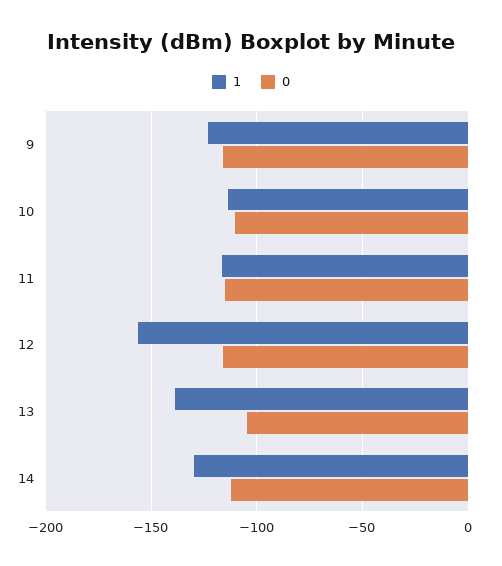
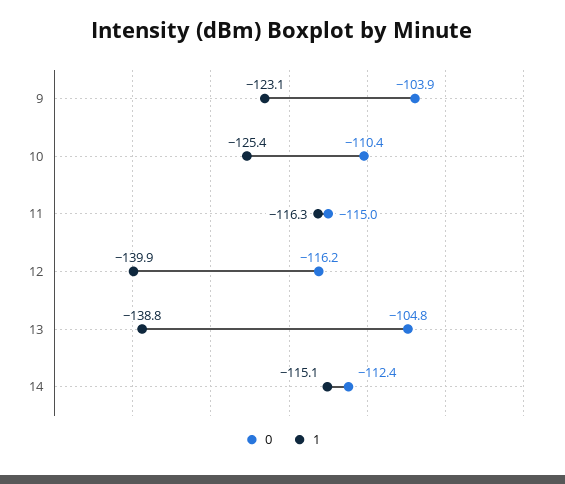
  {
    "1": {
      "9": -123.1,
-     "10": -115,
+     "10": -125.4,
      "11": -116.3,
-     "12": -155,
+     "12": -139.9,
      "13": -138.8,
-     "14": -130
+     "14": -115.1
    },
    "0": {
-     "9": -115,
+     "9": -103.9,
      "10": -110.4,
      "11": -115,
      "12": -116.2,
      "13": -104.8,
      "14": -112.4
    }
  }

